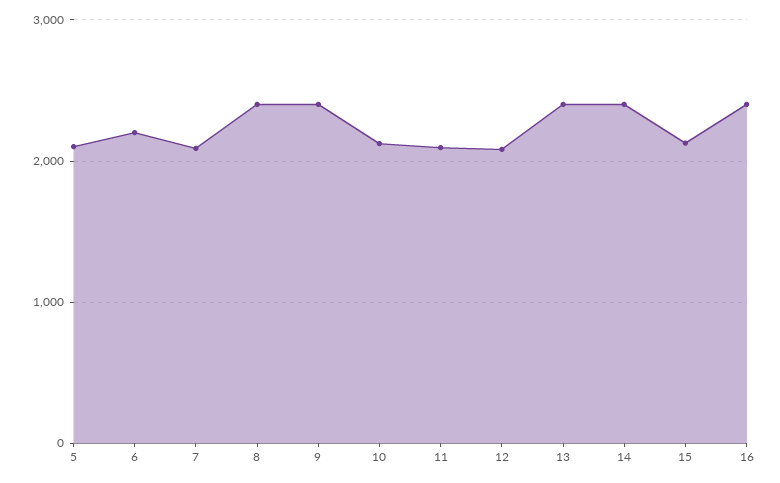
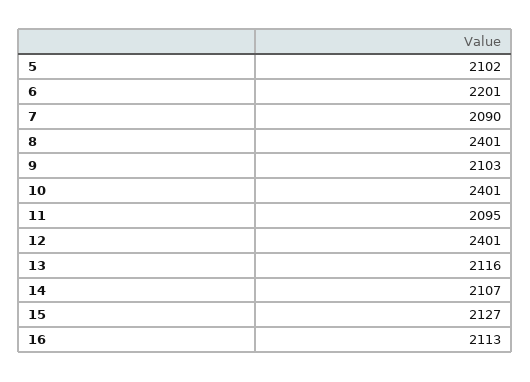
  {
    "5": 2102,
    "6": 2201,
    "7": 2090,
    "8": 2401,
-   "9": 2400,
+   "9": 2103,
-   "10": 2100,
+   "10": 2401,
    "11": 2095,
-   "12": 2100,
+   "12": 2401,
-   "13": 2400,
+   "13": 2116,
-   "14": 2400,
+   "14": 2107,
    "15": 2127,
-   "16": 2400
+   "16": 2113
  }

